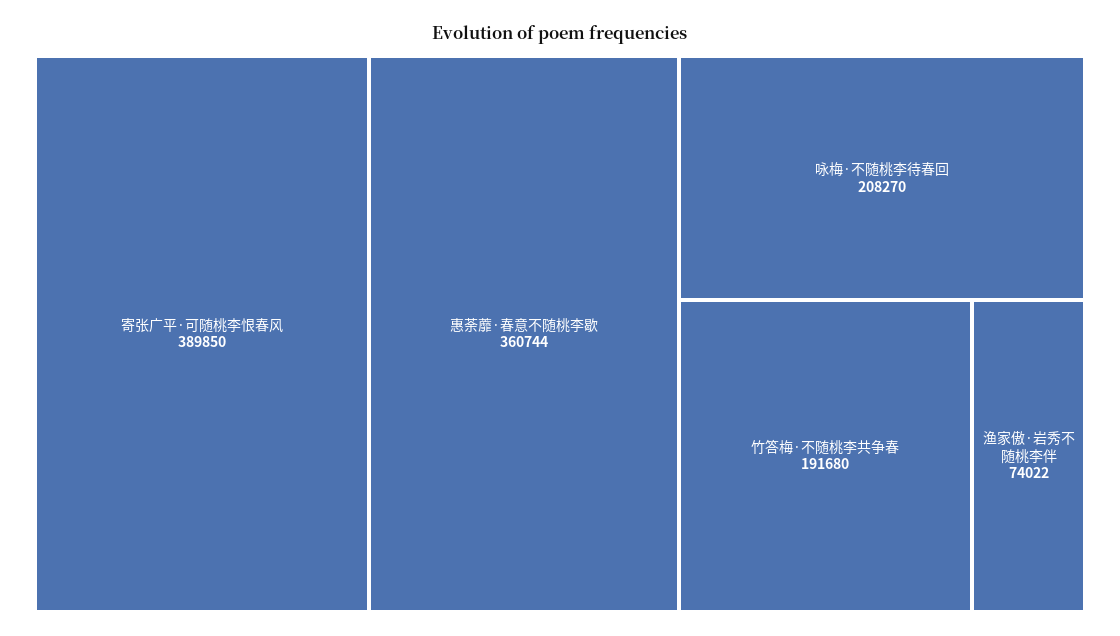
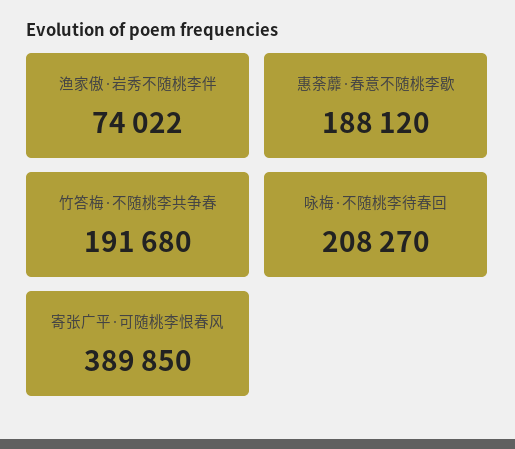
  {
    "寄张广平·可随桃李恨春风": 389850,
-   "惠荼蘼·春意不随桃李歇": 360744,
+   "惠荼蘼·春意不随桃李歇": 188120,
    "咏梅·不随桃李待春回": 208270,
    "竹答梅·不随桃李共争春": 191680,
    "渔家傲·岩秀不随桃李伴": 74022
  }

